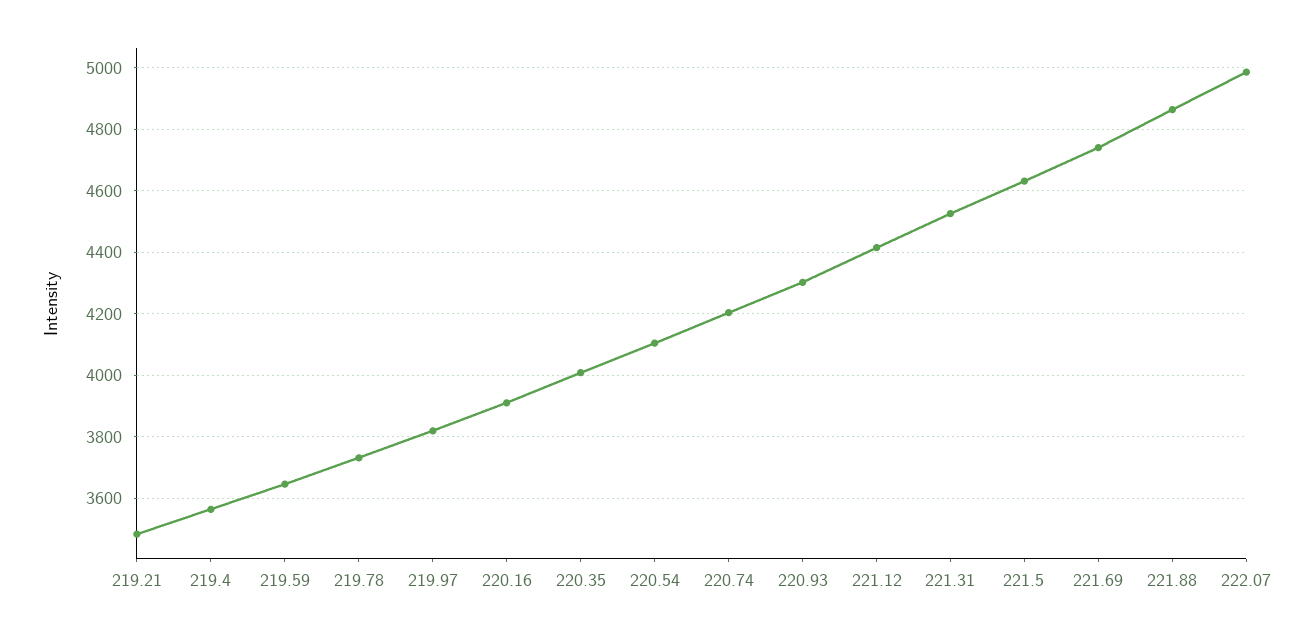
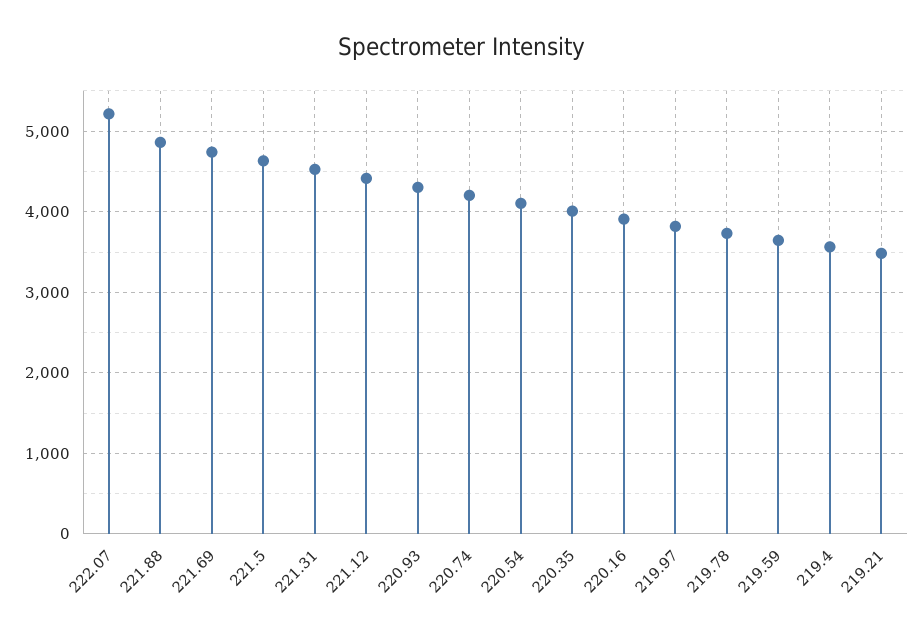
  {
    "219.21": 3480,
    "219.4": 3560,
    "219.59": 3640,
    "219.78": 3740,
    "219.97": 3820,
    "220.16": 3920,
    "220.35": 4000,
    "220.54": 4100,
    "220.74": 4200,
    "220.93": 4300,
    "221.12": 4420,
    "221.31": 4520,
    "221.5": 4640,
    "221.69": 4740,
    "221.88": 4860,
-   "222.07": 4980
+   "222.07": 5200
  }

